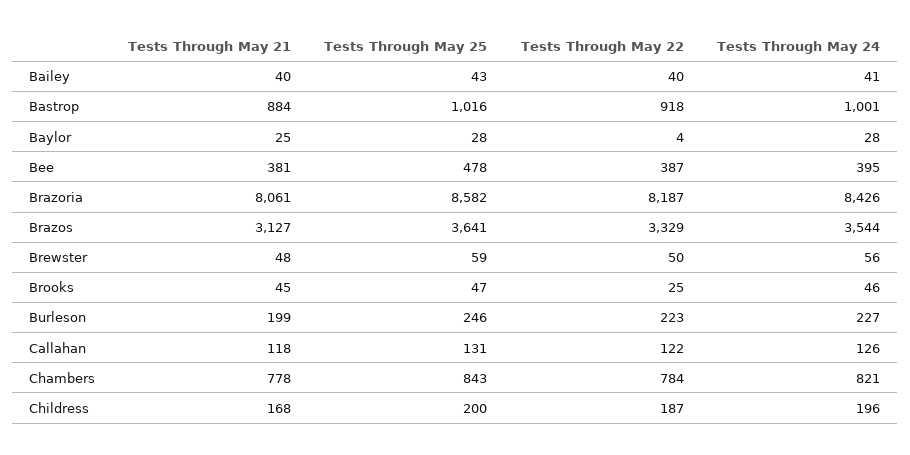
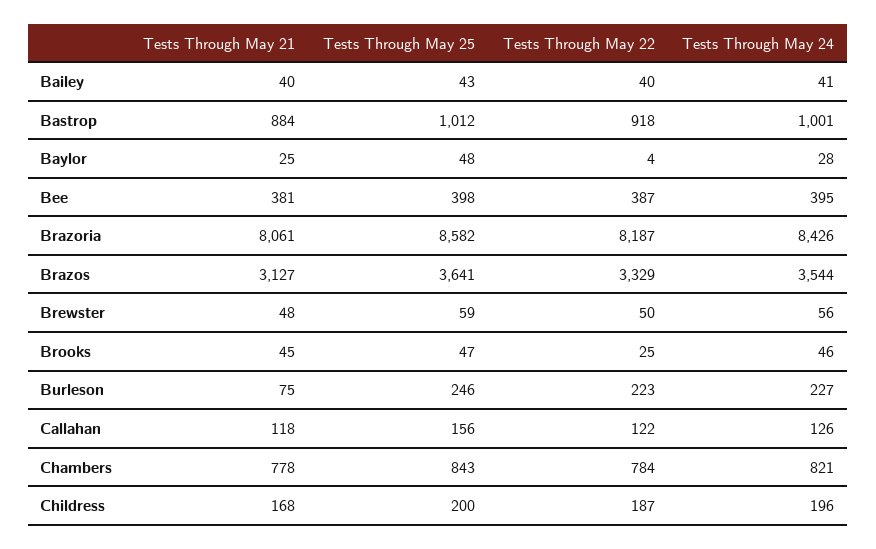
  {
    "Tests Through May 21": {
      "Bailey": 40,
      "Bastrop": 884,
      "Baylor": 25,
      "Bee": 381,
      "Brazoria": 8061,
      "Brazos": 3127,
      "Brewster": 48,
      "Brooks": 45,
-     "Burleson": 199,
+     "Burleson": 75,
      "Callahan": 118,
      "Chambers": 778,
      "Childress": 168
    },
    "Tests Through May 25": {
      "Bailey": 43,
-     "Bastrop": 1016,
+     "Bastrop": 1012,
-     "Baylor": 28,
+     "Baylor": 48,
-     "Bee": 478,
+     "Bee": 398,
      "Brazoria": 8582,
      "Brazos": 3641,
      "Brewster": 59,
      "Brooks": 47,
      "Burleson": 246,
-     "Callahan": 131,
+     "Callahan": 156,
      "Chambers": 843,
      "Childress": 200
    },
    "Tests Through May 22": {
      "Bailey": 40,
      "Bastrop": 918,
      "Baylor": 4,
      "Bee": 387,
      "Brazoria": 8187,
      "Brazos": 3329,
      "Brewster": 50,
      "Brooks": 25,
      "Burleson": 223,
      "Callahan": 122,
      "Chambers": 784,
      "Childress": 187
    },
    "Tests Through May 24": {
      "Bailey": 41,
      "Bastrop": 1001,
      "Baylor": 28,
      "Bee": 395,
      "Brazoria": 8426,
      "Brazos": 3544,
      "Brewster": 56,
      "Brooks": 46,
      "Burleson": 227,
      "Callahan": 126,
      "Chambers": 821,
      "Childress": 196
    }
  }

